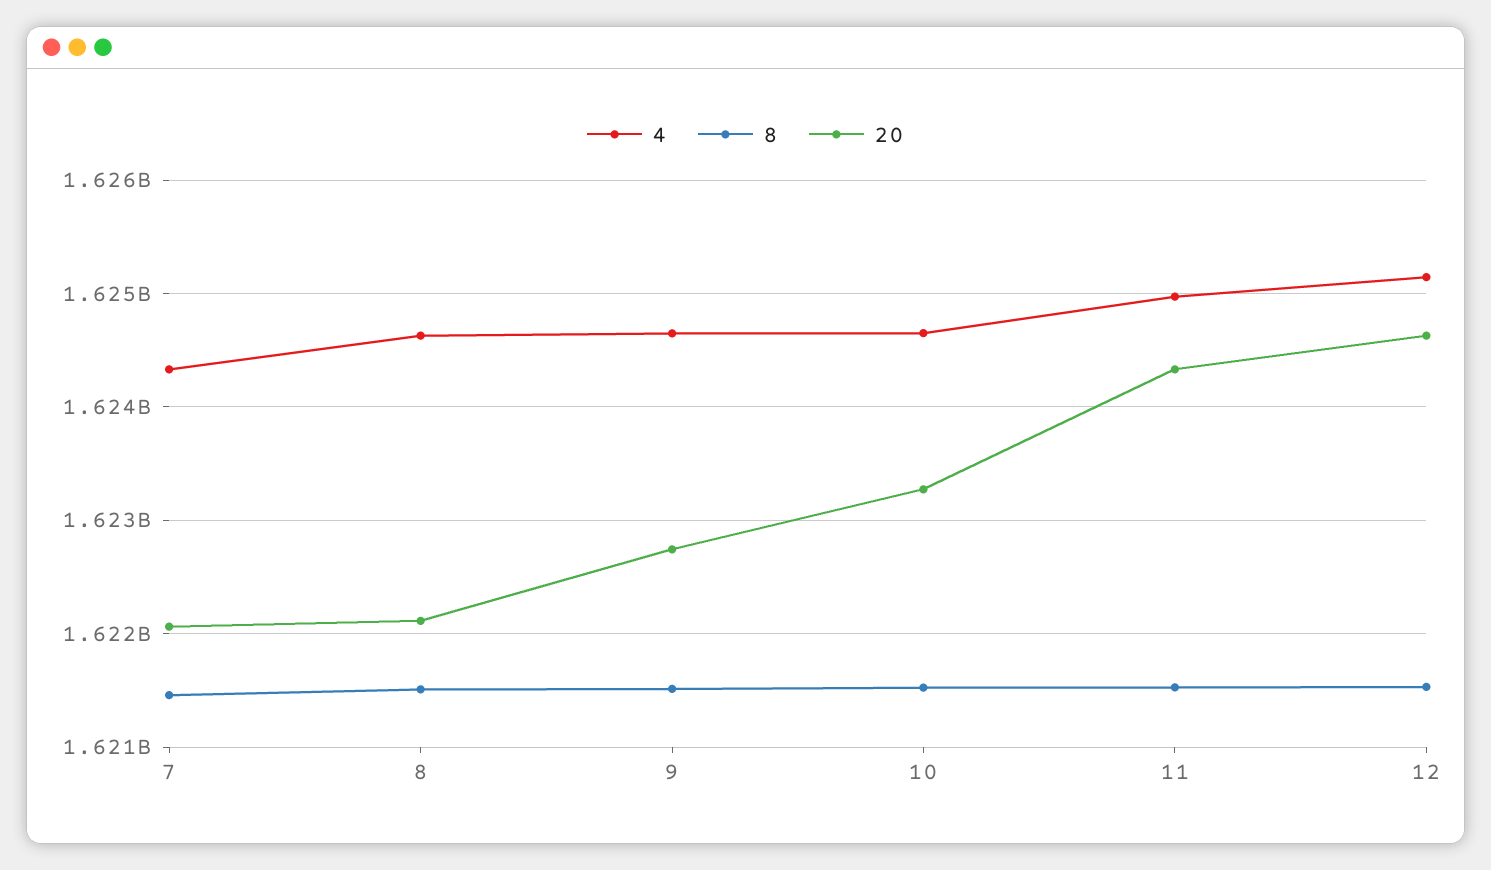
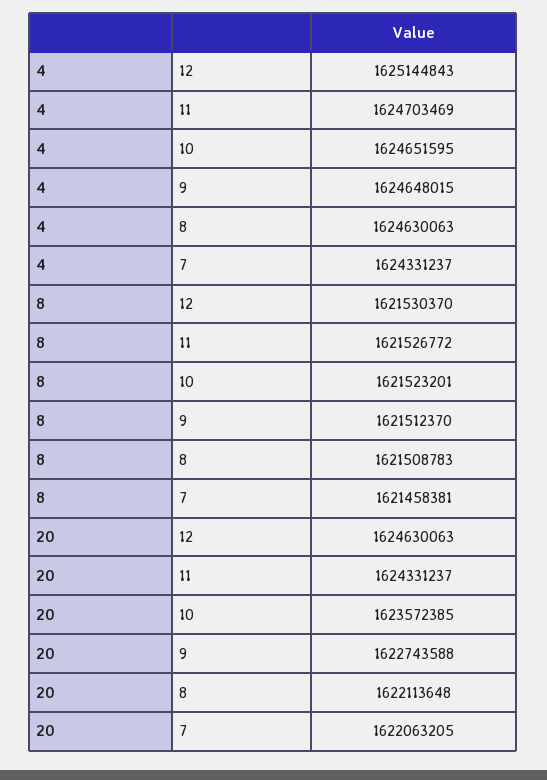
  {
    "4": {
      "7": 1624331237,
      "8": 1624630063,
      "9": 1624648015,
      "10": 1624651595,
-     "11": 1625000000,
+     "11": 1624703469,
      "12": 1625144843
    },
    "8": {
      "7": 1621458381,
      "8": 1621508783,
      "9": 1621512370,
      "10": 1621523201,
      "11": 1621526772,
      "12": 1621530370
    },
    "20": {
      "7": 1622063205,
      "8": 1622113648,
      "9": 1622743588,
-     "10": 1623300000,
+     "10": 1623572385,
      "11": 1624331237,
      "12": 1624630063
    }
  }

